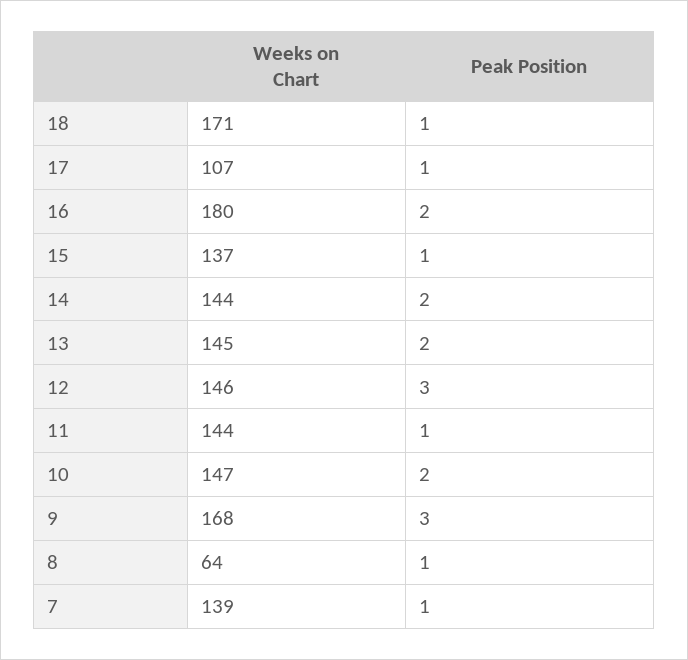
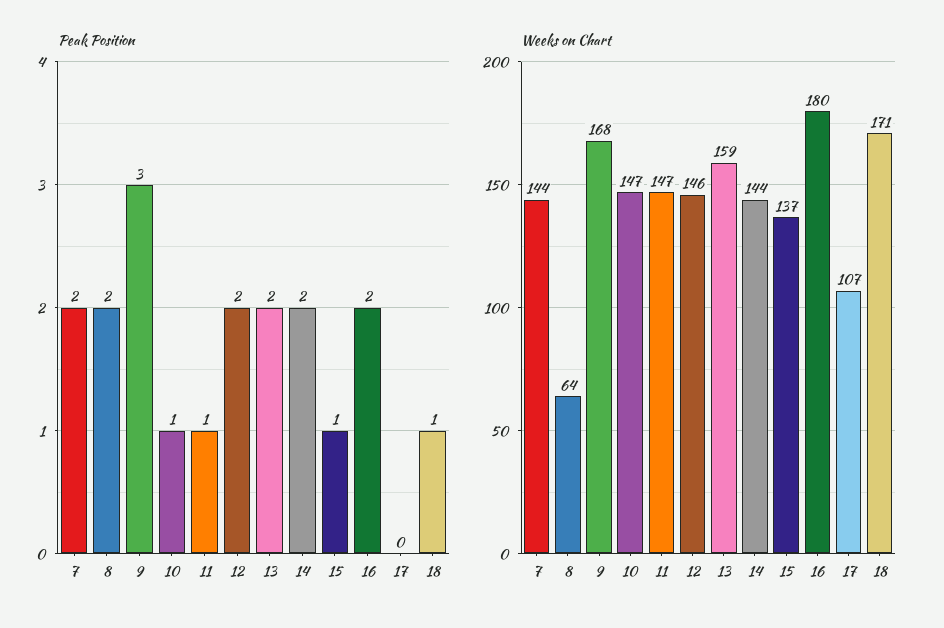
  {
    "Weeks on Chart": {
      "18": 171,
      "17": 107,
      "16": 180,
      "15": 137,
      "14": 144,
-     "13": 145,
+     "13": 159,
      "12": 146,
-     "11": 144,
+     "11": 147,
      "10": 147,
      "9": 168,
      "8": 64,
-     "7": 139
+     "7": 144
    },
    "Peak Position": {
      "18": 1,
-     "17": 1,
+     "17": 0,
      "16": 2,
      "15": 1,
      "14": 2,
      "13": 2,
-     "12": 3,
+     "12": 2,
      "11": 1,
-     "10": 2,
+     "10": 1,
      "9": 3,
-     "8": 1,
+     "8": 2,
-     "7": 1
+     "7": 2
    }
  }

